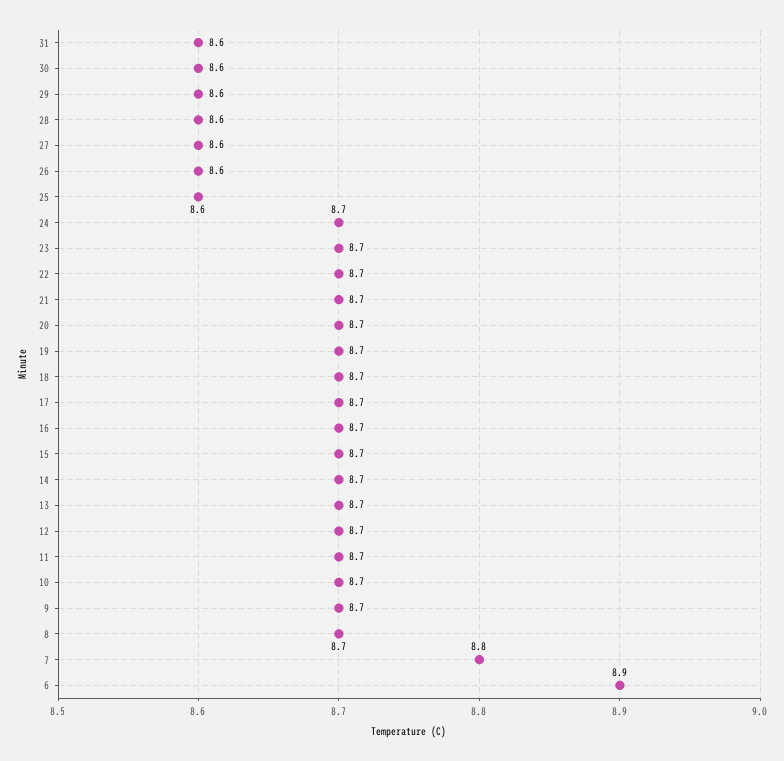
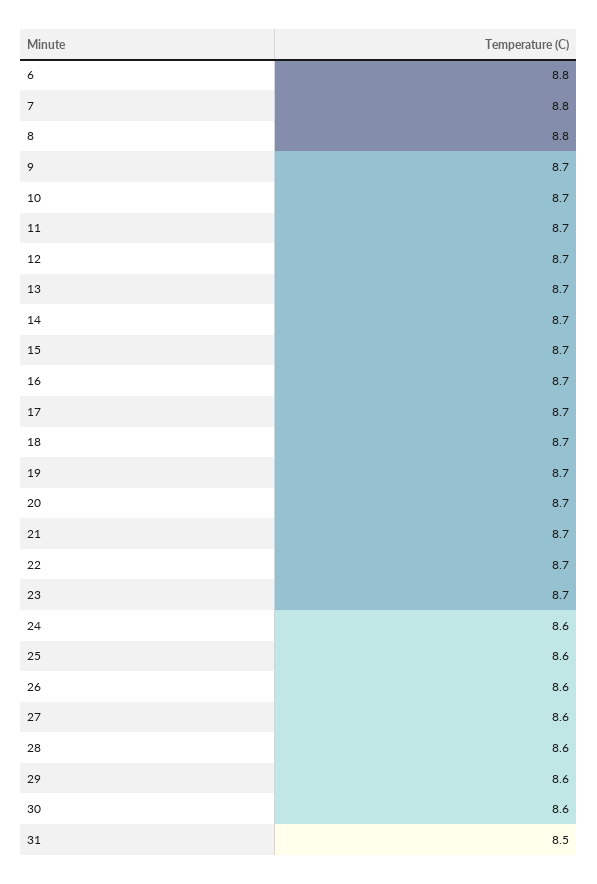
  {
-   "31": 8.6,
+   "31": 8.5,
    "30": 8.6,
    "29": 8.6,
    "28": 8.6,
    "27": 8.6,
    "26": 8.6,
    "25": 8.6,
-   "24": 8.7,
+   "24": 8.6,
    "23": 8.7,
    "22": 8.7,
    "21": 8.7,
    "20": 8.7,
    "19": 8.7,
    "18": 8.7,
    "17": 8.7,
    "16": 8.7,
    "15": 8.7,
    "14": 8.7,
    "13": 8.7,
    "12": 8.7,
    "11": 8.7,
    "10": 8.7,
    "9": 8.7,
-   "8": 8.7,
+   "8": 8.8,
    "7": 8.8,
-   "6": 8.9
+   "6": 8.8
  }

